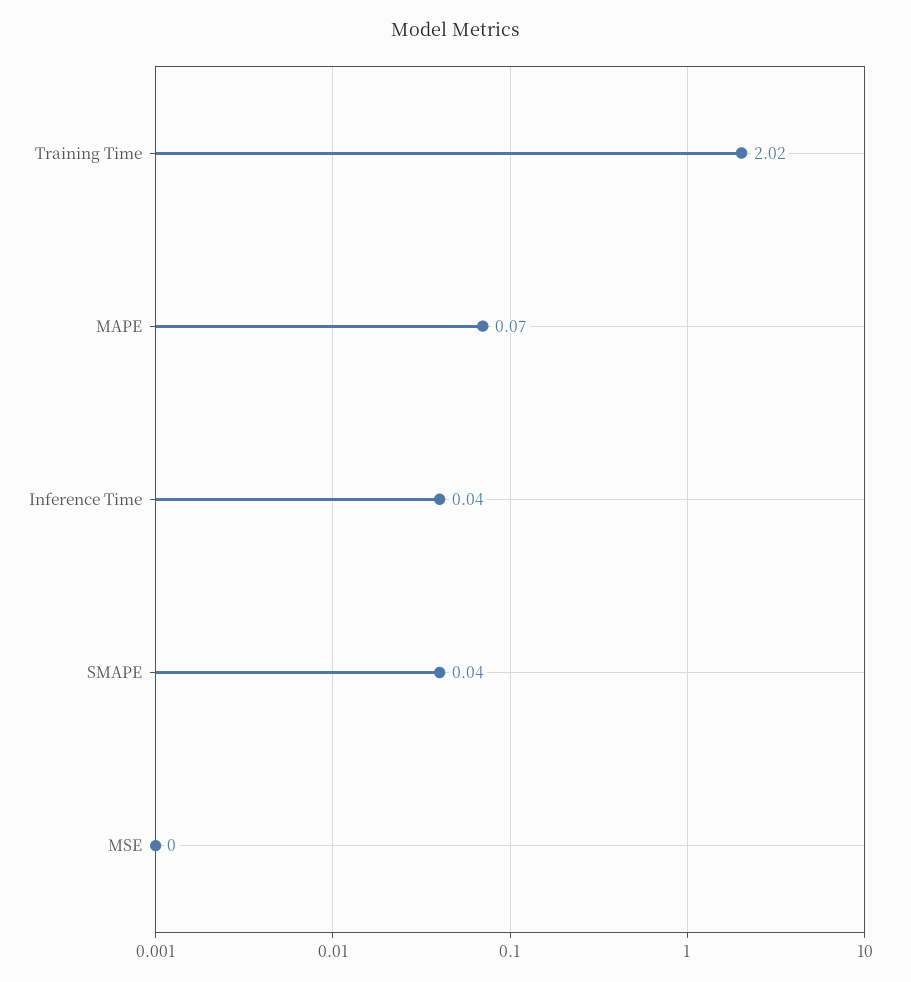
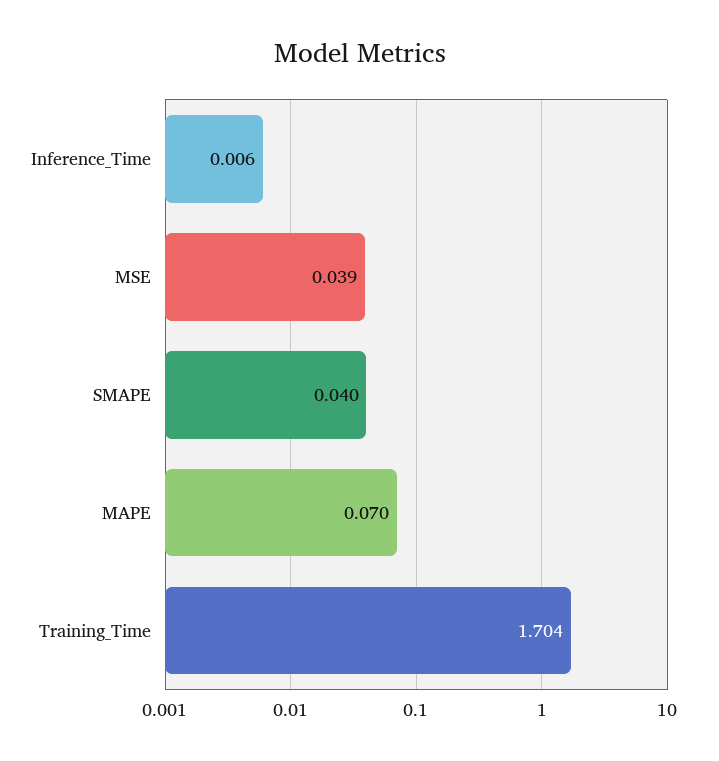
  {
-   "Training Time": 2.02,
+   "Training Time": 1.704,
    "MAPE": 0.07,
-   "Inference Time": 0.04,
+   "Inference Time": 0.006,
    "SMAPE": 0.04,
-   "MSE": 0
+   "MSE": 0.039
  }

